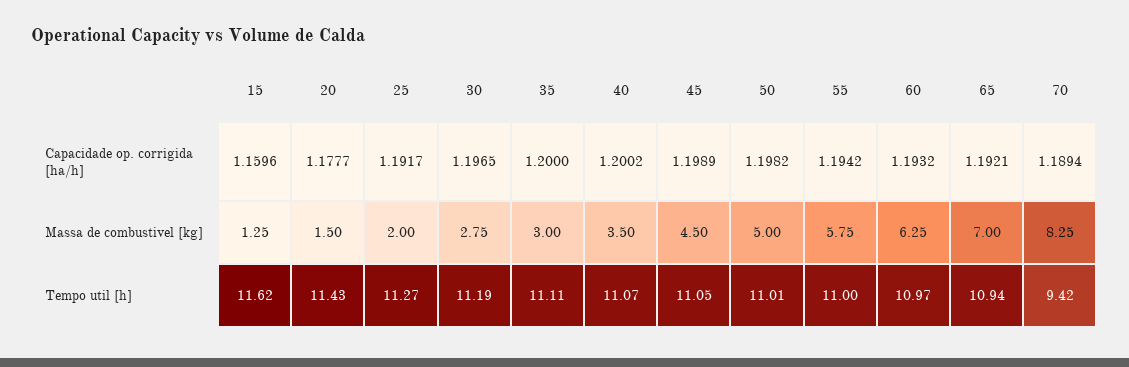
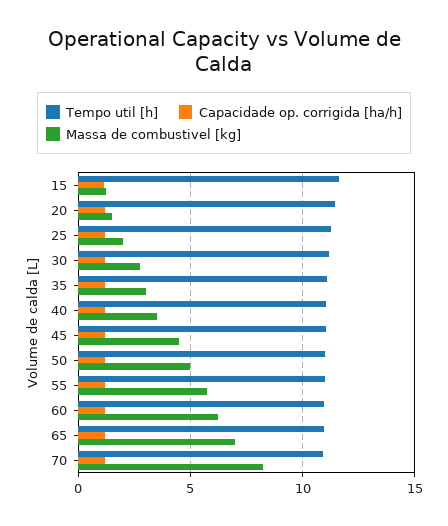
  {
    "Capacidade op. corrigida [ha/h]": {
      "15": 1.1596,
      "20": 1.1777,
      "25": 1.1917,
      "30": 1.1965,
      "35": 1.2,
      "40": 1.2002,
      "45": 1.1989,
      "50": 1.1982,
      "55": 1.1942,
      "60": 1.1932,
      "65": 1.1921,
      "70": 1.1894
    },
    "Massa de combustivel [kg]": {
      "15": 1.25,
      "20": 1.5,
      "25": 2,
      "30": 2.75,
      "35": 3,
      "40": 3.5,
      "45": 4.5,
      "50": 5,
      "55": 5.75,
      "60": 6.25,
      "65": 7,
      "70": 8.25
    },
    "Tempo util [h]": {
      "15": 11.62,
      "20": 11.43,
      "25": 11.27,
      "30": 11.19,
      "35": 11.11,
      "40": 11.07,
      "45": 11.05,
      "50": 11.01,
      "55": 11,
      "60": 10.97,
      "65": 10.94,
-     "70": 9.42
+     "70": 11
    }
  }

